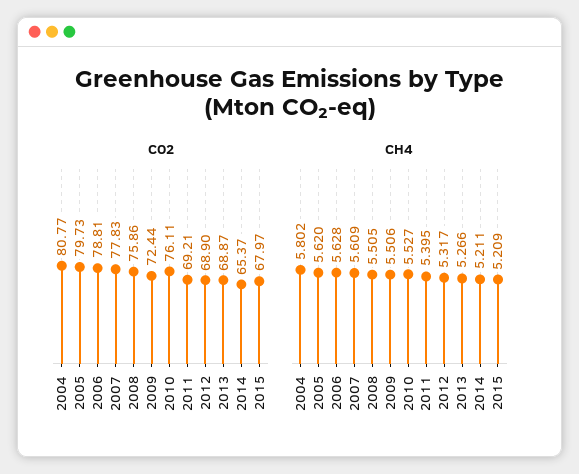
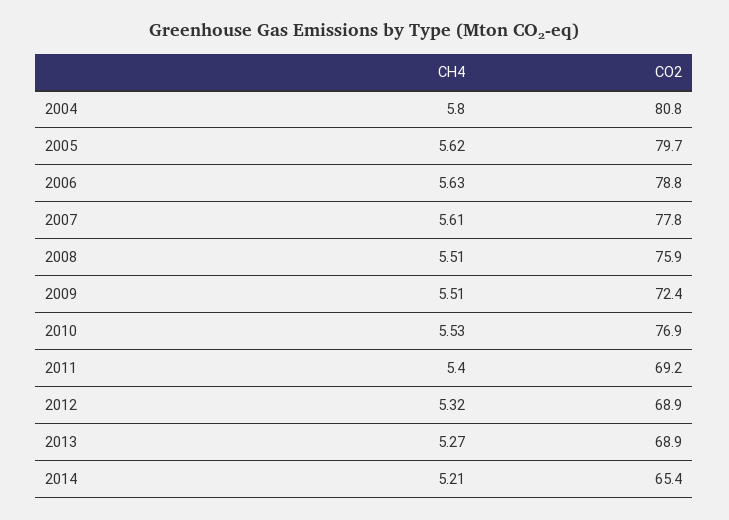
  {
    "CO2": {
      "2004": 80.77,
      "2005": 79.73,
      "2006": 78.81,
      "2007": 77.83,
      "2008": 75.86,
      "2009": 72.44,
-     "2010": 76.11,
+     "2010": 76.9,
      "2011": 69.21,
      "2012": 68.9,
      "2013": 68.87,
-     "2014": 65.37,
+     "2014": 65.37
-     "2015": 67.97
    },
    "CH4": {
      "2004": 5.802,
      "2005": 5.62,
      "2006": 5.628,
      "2007": 5.609,
      "2008": 5.505,
      "2009": 5.506,
      "2010": 5.527,
      "2011": 5.395,
      "2012": 5.317,
      "2013": 5.266,
-     "2014": 5.211,
+     "2014": 5.211
-     "2015": 5.209
    }
  }

